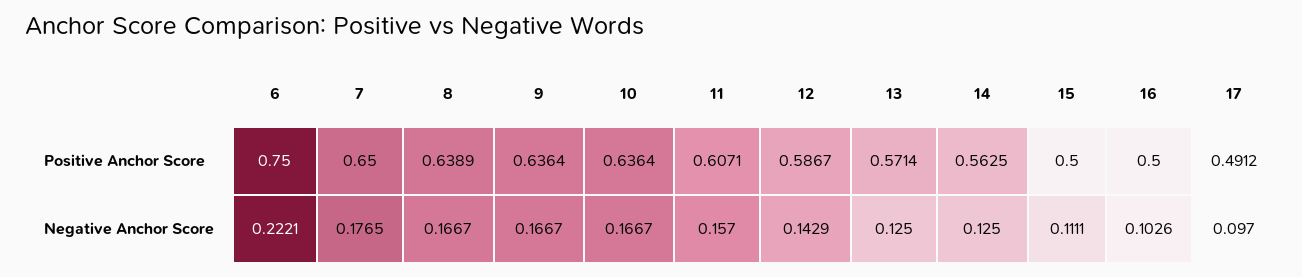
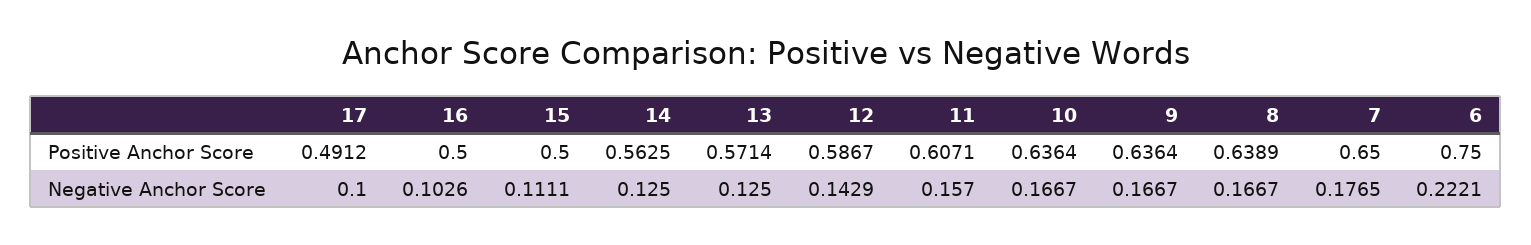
  {
    "6": {
      "Positive Anchor Score": 0.75,
      "Negative Anchor Score": 0.2221
    },
    "7": {
      "Positive Anchor Score": 0.65,
      "Negative Anchor Score": 0.1765
    },
    "8": {
      "Positive Anchor Score": 0.6389,
      "Negative Anchor Score": 0.1667
    },
    "9": {
      "Positive Anchor Score": 0.6364,
      "Negative Anchor Score": 0.1667
    },
    "10": {
      "Positive Anchor Score": 0.6364,
      "Negative Anchor Score": 0.1667
    },
    "11": {
      "Positive Anchor Score": 0.6071,
      "Negative Anchor Score": 0.157
    },
    "12": {
      "Positive Anchor Score": 0.5867,
      "Negative Anchor Score": 0.1429
    },
    "13": {
      "Positive Anchor Score": 0.5714,
      "Negative Anchor Score": 0.125
    },
    "14": {
      "Positive Anchor Score": 0.5625,
      "Negative Anchor Score": 0.125
    },
    "15": {
      "Positive Anchor Score": 0.5,
      "Negative Anchor Score": 0.1111
    },
    "16": {
      "Positive Anchor Score": 0.5,
      "Negative Anchor Score": 0.1026
    },
    "17": {
      "Positive Anchor Score": 0.4912,
-     "Negative Anchor Score": 0.097
+     "Negative Anchor Score": 0.1
    }
  }

